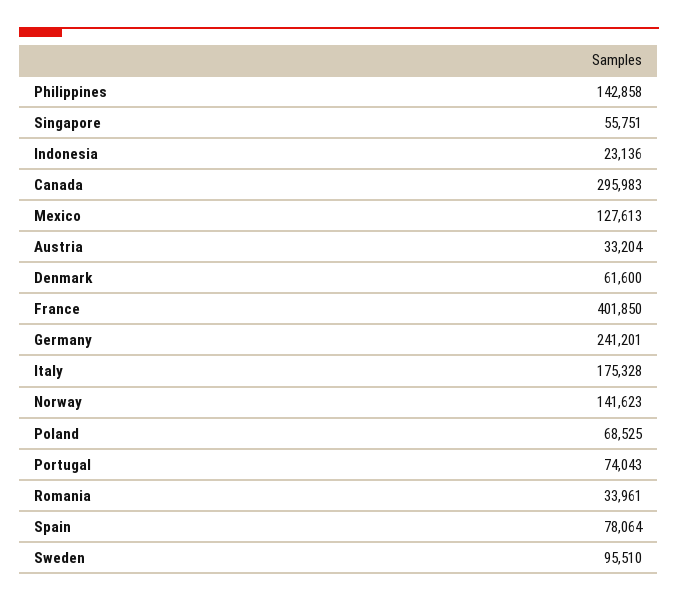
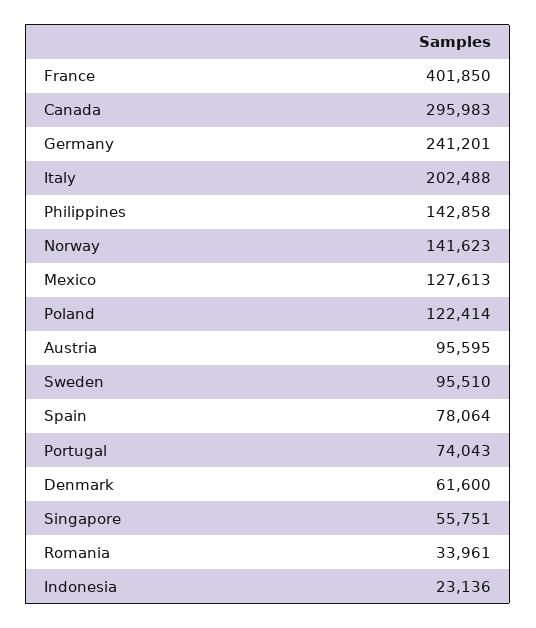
  {
    "Philippines": 142858,
    "Singapore": 55751,
    "Indonesia": 23136,
    "Canada": 295983,
    "Mexico": 127613,
-   "Austria": 33204,
+   "Austria": 95595,
    "Denmark": 61600,
    "France": 401850,
    "Germany": 241201,
-   "Italy": 175328,
+   "Italy": 202488,
    "Norway": 141623,
-   "Poland": 68525,
+   "Poland": 122414,
    "Portugal": 74043,
    "Romania": 33961,
    "Spain": 78064,
    "Sweden": 95510
  }

